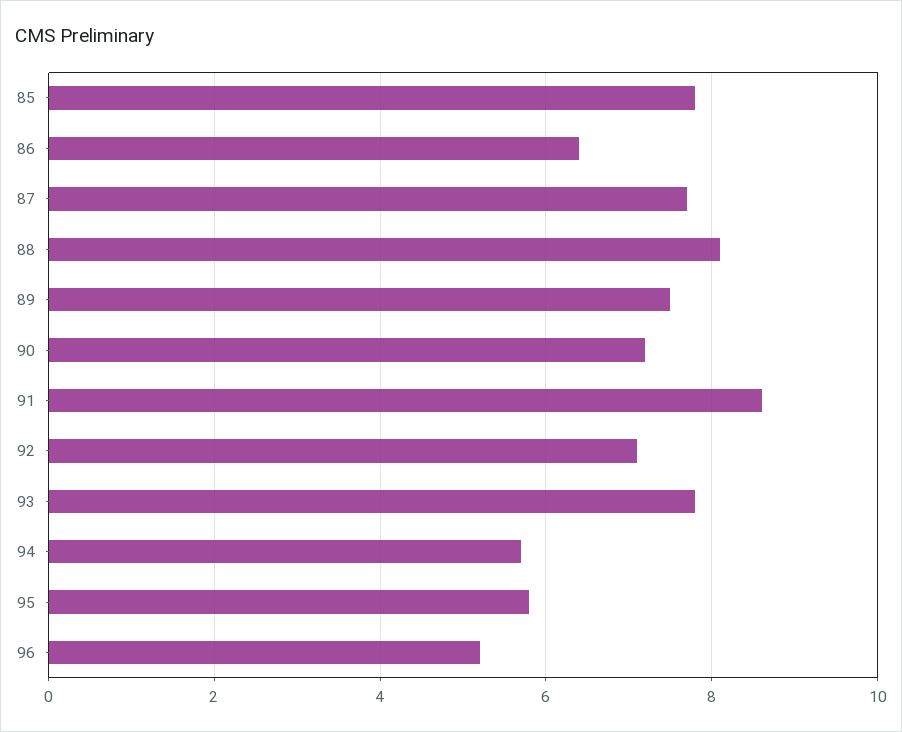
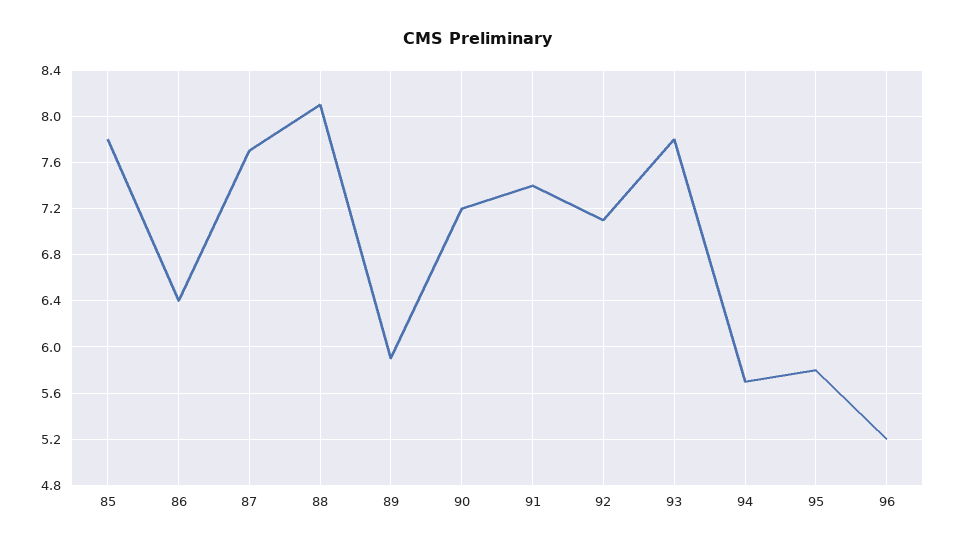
  {
    "85": 7.8,
    "86": 6.4,
    "87": 7.7,
    "88": 8.1,
-   "89": 7.5,
+   "89": 5.9,
    "90": 7.2,
-   "91": 8.5,
+   "91": 7.4,
    "92": 7.1,
    "93": 7.8,
    "94": 5.7,
    "95": 5.8,
    "96": 5.2
  }

